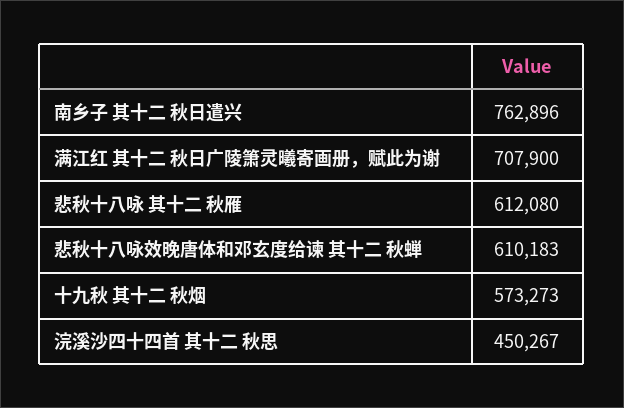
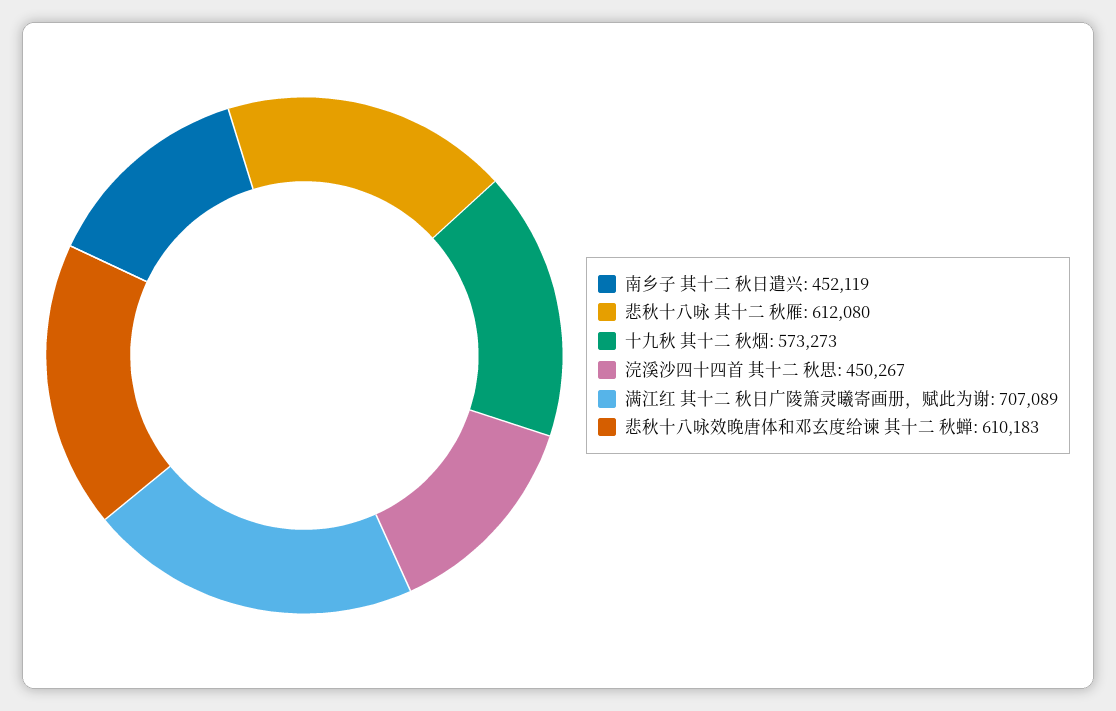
  {
-   "南乡子 其十二 秋日遣兴": 762896,
+   "南乡子 其十二 秋日遣兴": 452119,
-   "满江红 其十二 秋日广陵箫灵曦寄画册，赋此为谢": 707900,
+   "满江红 其十二 秋日广陵箫灵曦寄画册，赋此为谢": 707089,
    "悲秋十八咏 其十二 秋雁": 612080,
    "悲秋十八咏效晚唐体和邓玄度给谏 其十二 秋蝉": 610183,
    "十九秋 其十二 秋烟": 573273,
    "浣溪沙四十四首 其十二 秋思": 450267
  }

